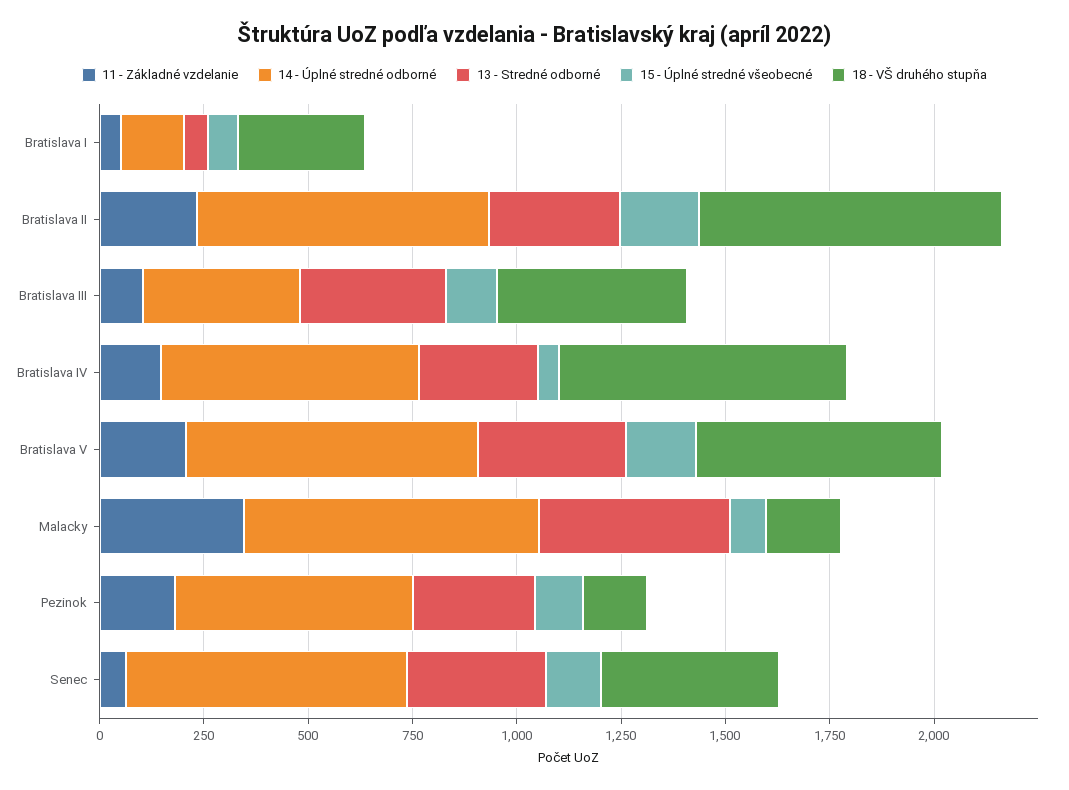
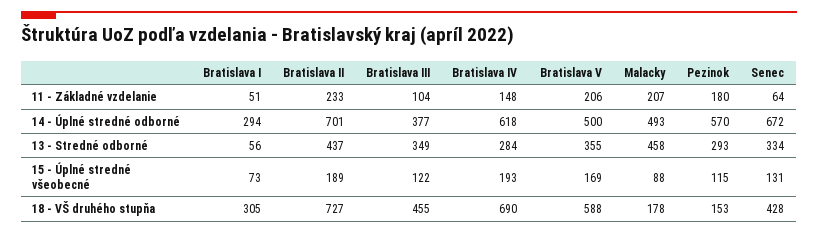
  {
    "11 - Základné vzdelanie": {
      "Bratislava I": 51,
      "Bratislava II": 233,
      "Bratislava III": 104,
      "Bratislava IV": 148,
      "Bratislava V": 206,
-     "Malacky": 350,
+     "Malacky": 207,
      "Pezinok": 180,
      "Senec": 64
    },
    "14 - Úplné stredné odborné": {
-     "Bratislava I": 150,
+     "Bratislava I": 294,
      "Bratislava II": 701,
      "Bratislava III": 377,
      "Bratislava IV": 618,
-     "Bratislava V": 700,
+     "Bratislava V": 500,
-     "Malacky": 700,
+     "Malacky": 493,
      "Pezinok": 570,
      "Senec": 672
    },
    "13 - Stredné odborné": {
      "Bratislava I": 56,
-     "Bratislava II": 300,
+     "Bratislava II": 437,
      "Bratislava III": 349,
      "Bratislava IV": 284,
      "Bratislava V": 355,
      "Malacky": 458,
      "Pezinok": 293,
      "Senec": 334
    },
    "15 - Úplné stredné všeobecné": {
      "Bratislava I": 73,
      "Bratislava II": 189,
      "Bratislava III": 122,
-     "Bratislava IV": 50,
+     "Bratislava IV": 193,
      "Bratislava V": 169,
      "Malacky": 88,
      "Pezinok": 115,
      "Senec": 131
    },
    "18 - VŠ druhého stupňa": {
      "Bratislava I": 305,
      "Bratislava II": 727,
      "Bratislava III": 455,
      "Bratislava IV": 690,
      "Bratislava V": 588,
      "Malacky": 178,
      "Pezinok": 153,
      "Senec": 428
    }
  }

